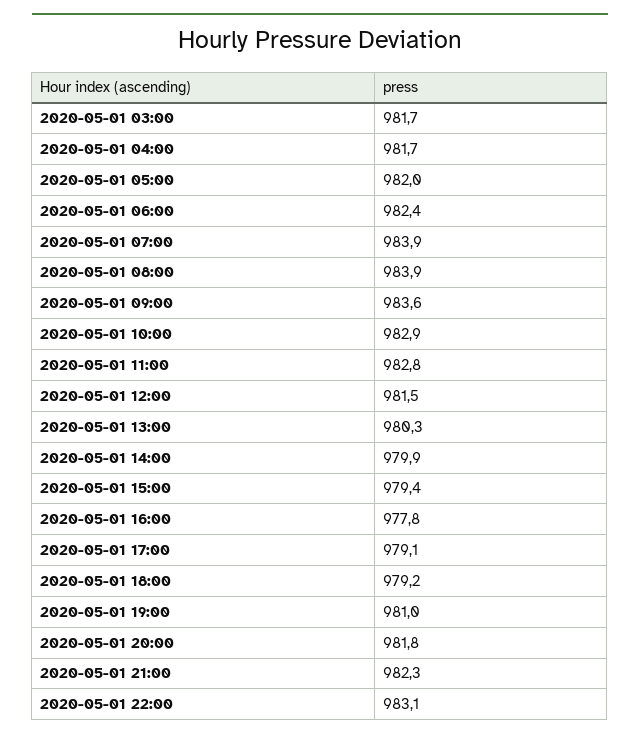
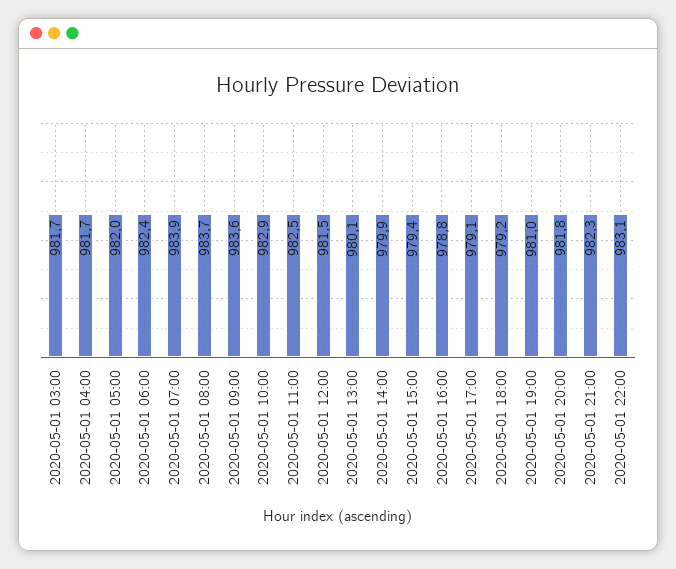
  {
    "2020-05-01 03:00": 981.7,
    "2020-05-01 04:00": 981.7,
    "2020-05-01 05:00": 982,
    "2020-05-01 06:00": 982.4,
    "2020-05-01 07:00": 983.9,
-   "2020-05-01 08:00": 983.9,
+   "2020-05-01 08:00": 983.7,
    "2020-05-01 09:00": 983.6,
    "2020-05-01 10:00": 982.9,
-   "2020-05-01 11:00": 982.8,
+   "2020-05-01 11:00": 982.5,
    "2020-05-01 12:00": 981.5,
-   "2020-05-01 13:00": 980.3,
+   "2020-05-01 13:00": 980.1,
    "2020-05-01 14:00": 979.9,
    "2020-05-01 15:00": 979.4,
-   "2020-05-01 16:00": 977.8,
+   "2020-05-01 16:00": 978.8,
    "2020-05-01 17:00": 979.1,
    "2020-05-01 18:00": 979.2,
    "2020-05-01 19:00": 981,
    "2020-05-01 20:00": 981.8,
    "2020-05-01 21:00": 982.3,
    "2020-05-01 22:00": 983.1
  }

